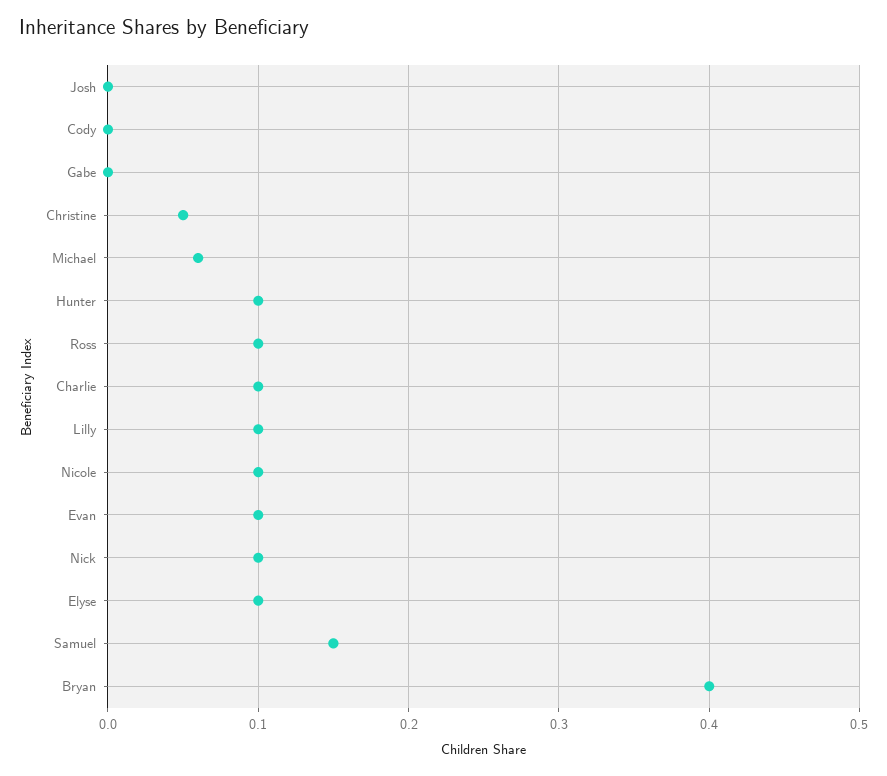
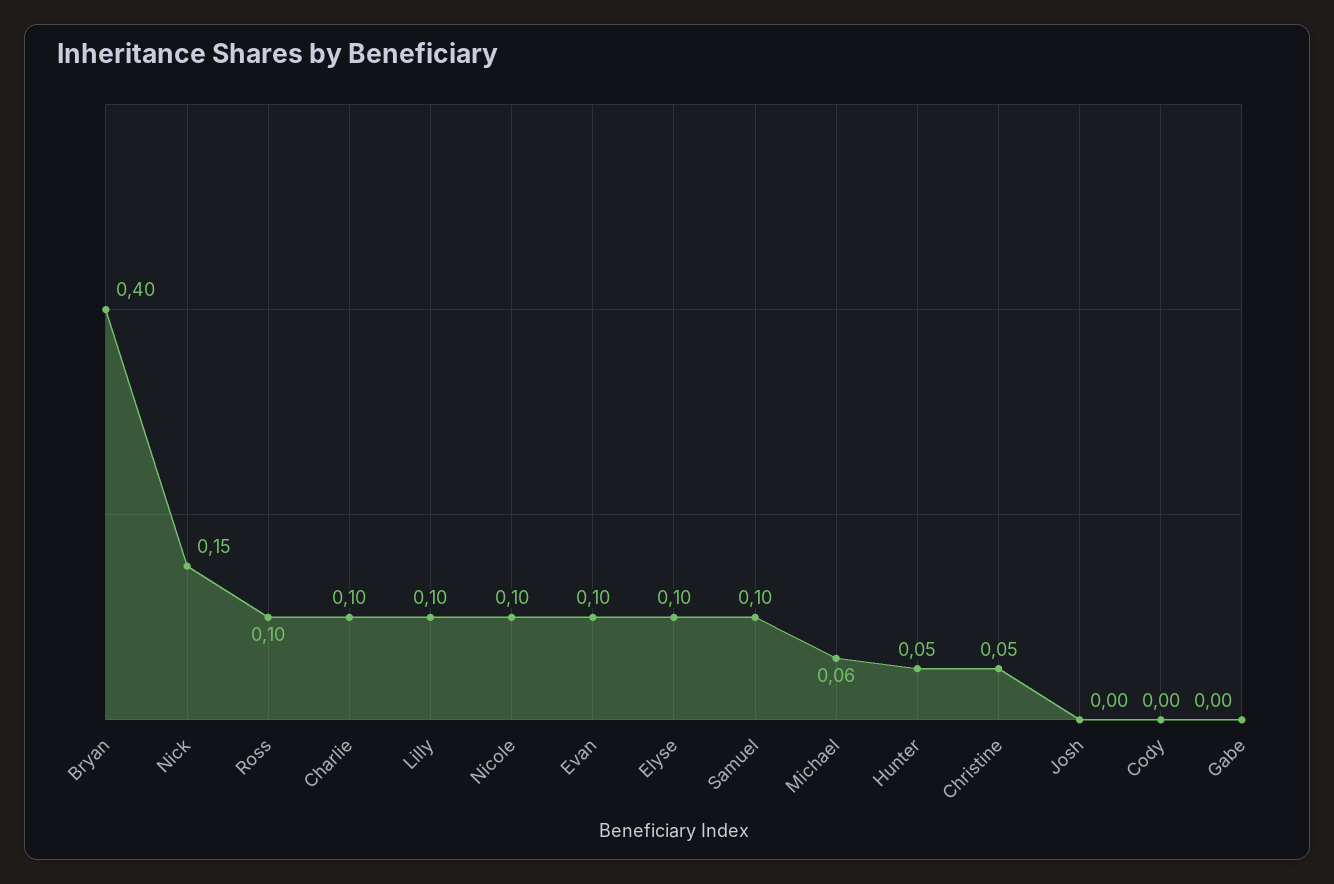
  {
    "Josh": 0,
    "Cody": 0,
    "Gabe": 0,
    "Christine": 0.05,
    "Michael": 0.06,
-   "Hunter": 0.1,
+   "Hunter": 0.05,
    "Ross": 0.1,
    "Charlie": 0.1,
    "Lilly": 0.1,
    "Nicole": 0.1,
    "Evan": 0.1,
-   "Nick": 0.1,
+   "Nick": 0.15,
    "Elyse": 0.1,
-   "Samuel": 0.15,
+   "Samuel": 0.1,
    "Bryan": 0.4
  }

